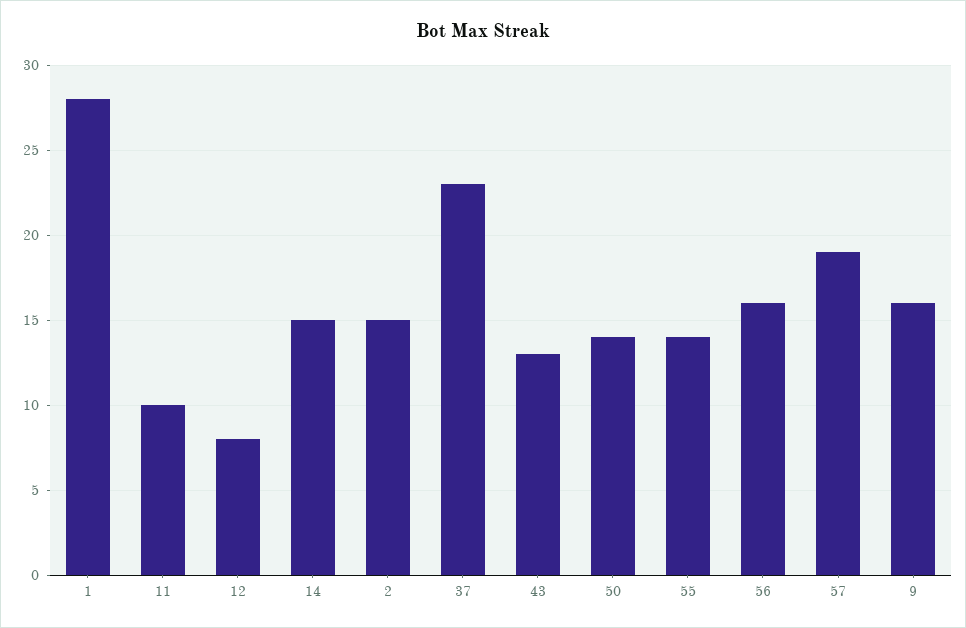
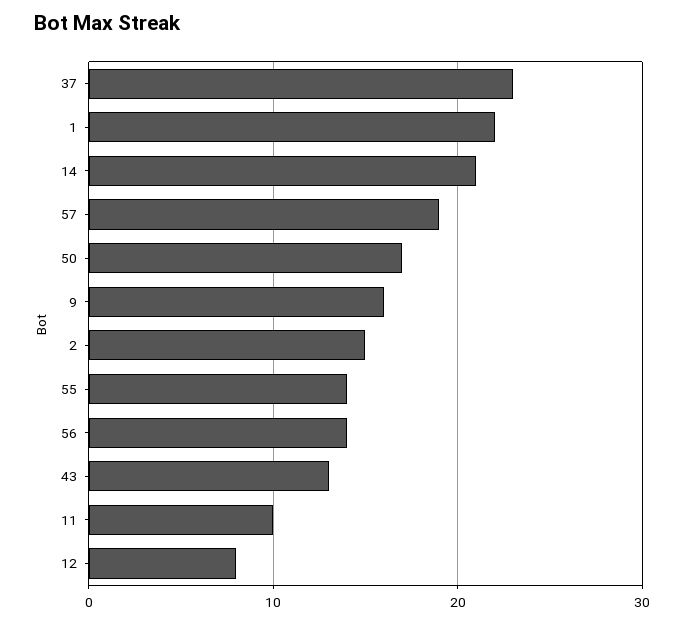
  {
-   "1": 28,
+   "1": 22,
    "11": 10,
    "12": 8,
-   "14": 15,
+   "14": 21,
    "2": 15,
    "37": 23,
    "43": 13,
-   "50": 14,
+   "50": 17,
    "55": 14,
-   "56": 16,
+   "56": 14,
    "57": 19,
    "9": 16
  }

